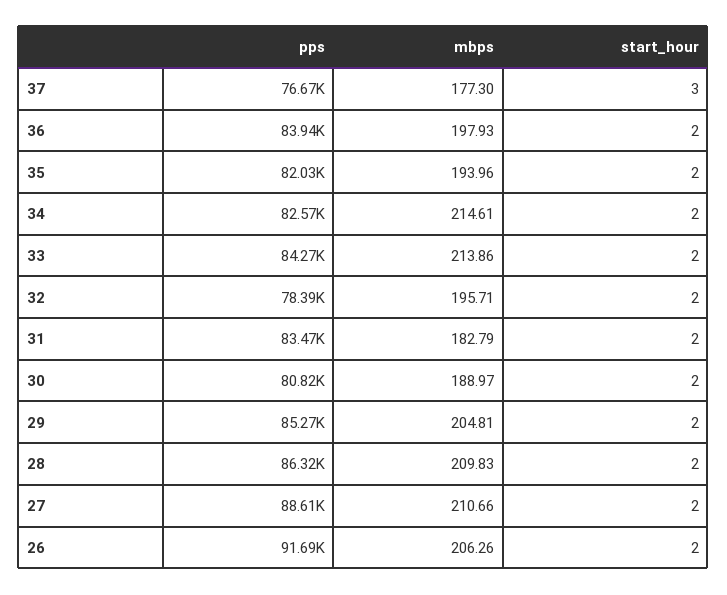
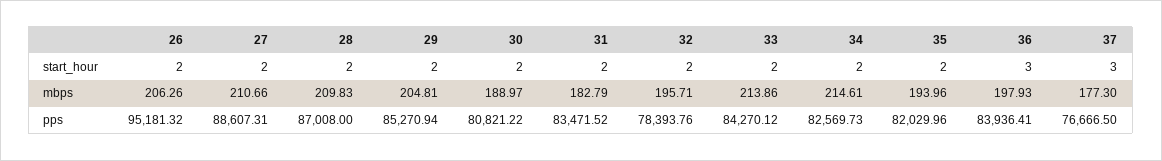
  {
    "pps": {
      "37": 76666.5,
      "36": 83936.41,
      "35": 82029.96,
      "34": 82569.73,
      "33": 84270.12,
      "32": 78393.76,
      "31": 83471.52,
      "30": 80821.22,
      "29": 85270.94,
-     "28": 86320,
+     "28": 87008,
      "27": 88607.31,
-     "26": 91690
+     "26": 95181.32
    },
    "mbps": {
      "37": 177.3,
      "36": 197.93,
      "35": 193.96,
      "34": 214.61,
      "33": 213.86,
      "32": 195.71,
      "31": 182.79,
      "30": 188.97,
      "29": 204.81,
      "28": 209.83,
      "27": 210.66,
      "26": 206.26
    },
    "start_hour": {
      "37": 3,
-     "36": 2,
+     "36": 3,
      "35": 2,
      "34": 2,
      "33": 2,
      "32": 2,
      "31": 2,
      "30": 2,
      "29": 2,
      "28": 2,
      "27": 2,
      "26": 2
    }
  }

